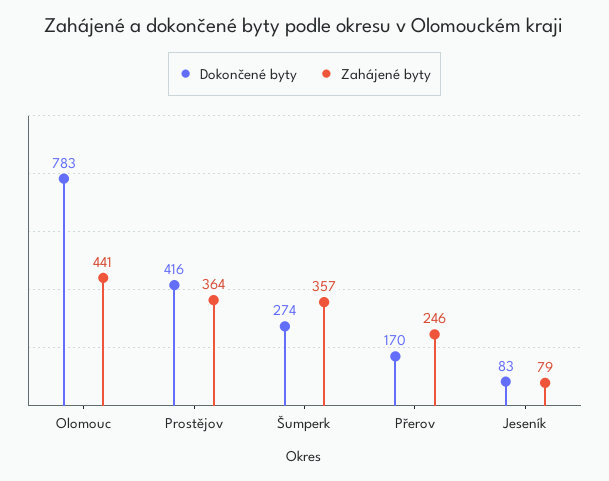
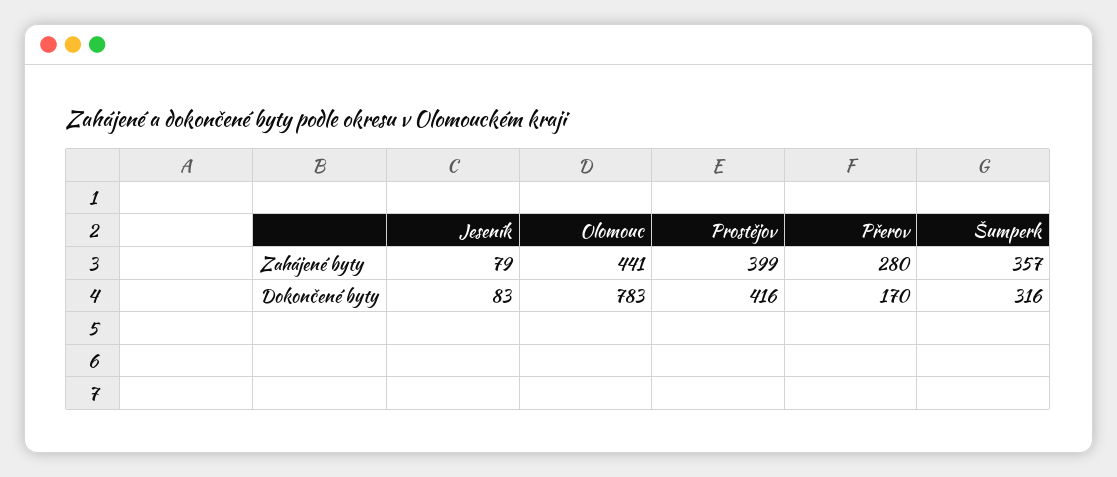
  {
    "Dokončené byty": {
      "Olomouc": 783,
      "Prostějov": 416,
-     "Šumperk": 274,
+     "Šumperk": 316,
      "Přerov": 170,
      "Jeseník": 83
    },
    "Zahájené byty": {
      "Olomouc": 441,
-     "Prostějov": 364,
+     "Prostějov": 399,
      "Šumperk": 357,
-     "Přerov": 246,
+     "Přerov": 280,
      "Jeseník": 79
    }
  }

